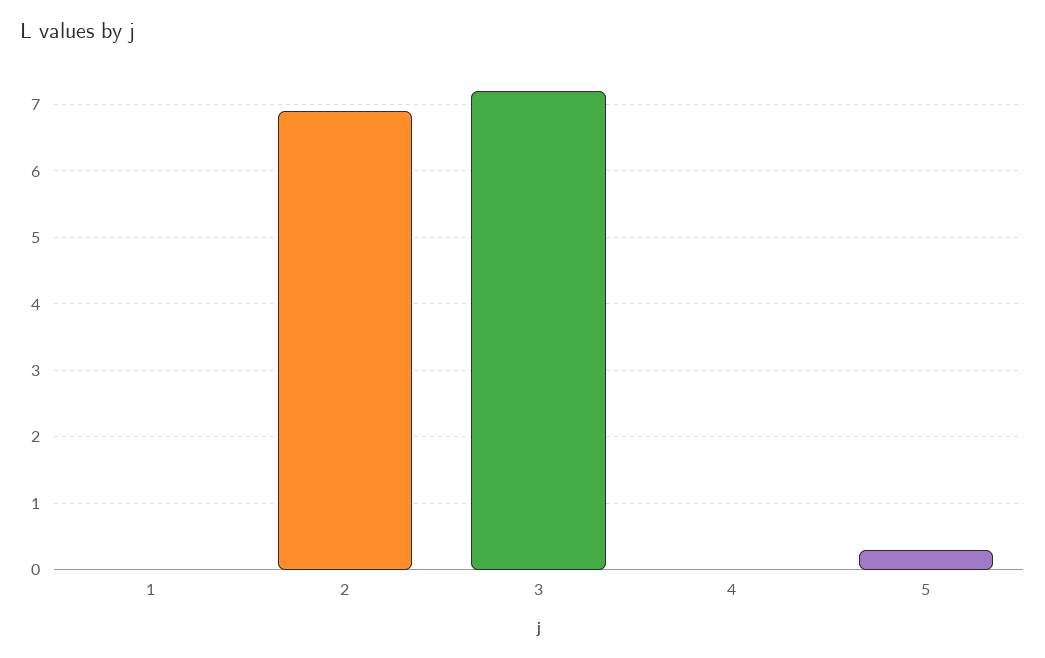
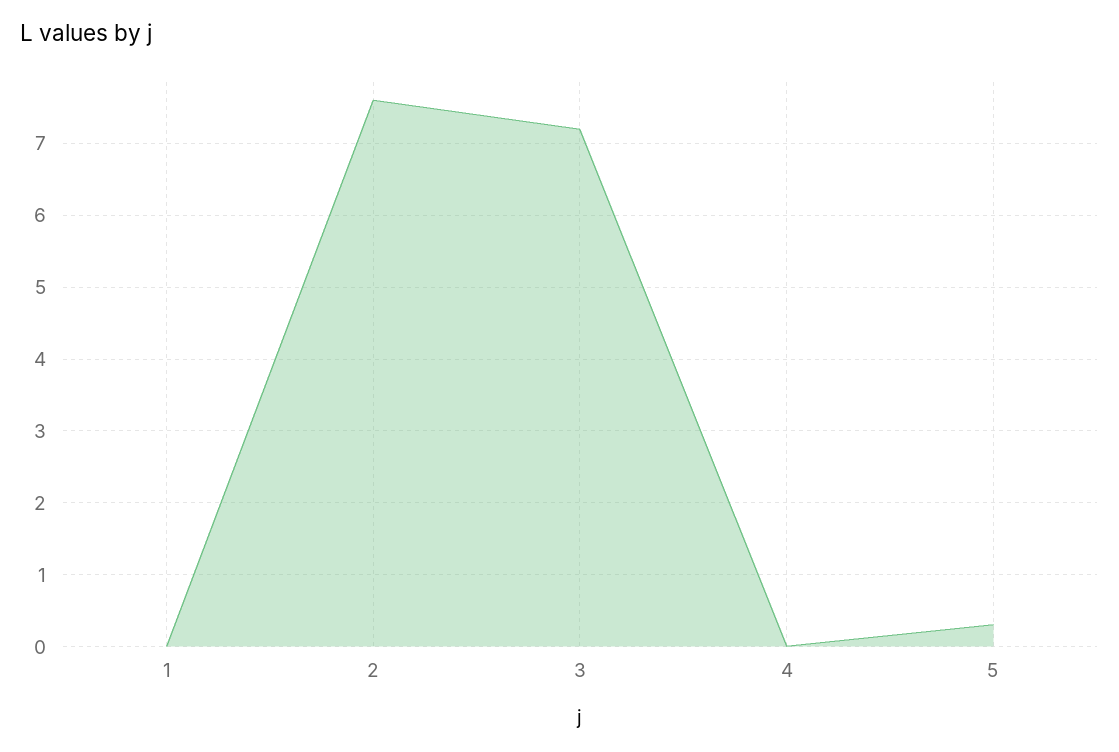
  {
    "1": 0,
-   "2": 6.9,
+   "2": 7.6,
    "3": 7.2,
    "4": 0,
    "5": 0.3
  }

